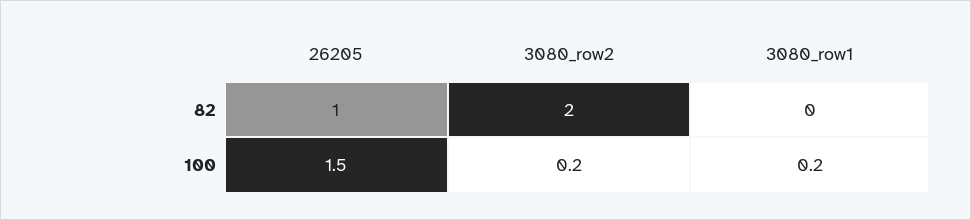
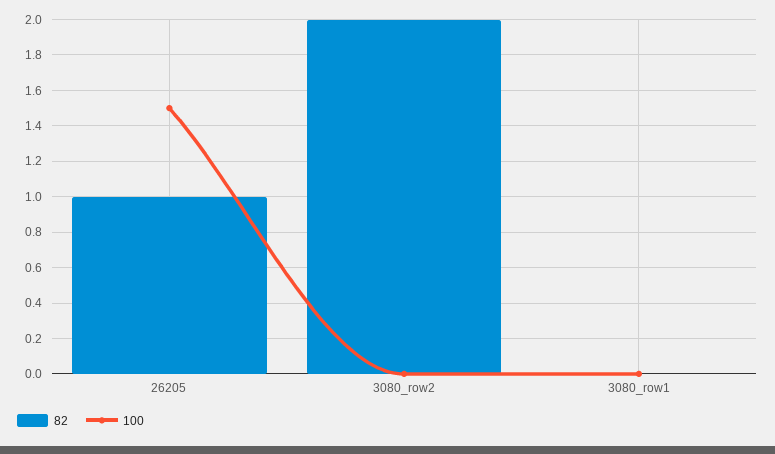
  {
    "82": {
      "26205": 1,
      "3080_row2": 2,
      "3080_row1": 0
    },
    "100": {
      "26205": 1.5,
-     "3080_row2": 0.2,
+     "3080_row2": 0,
-     "3080_row1": 0.2
+     "3080_row1": 0
    }
  }

